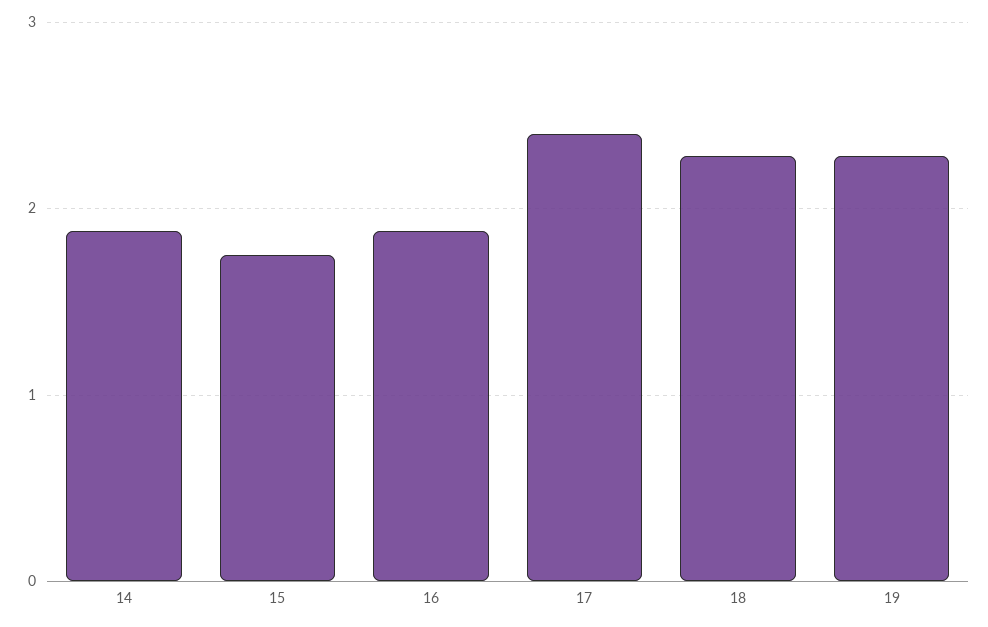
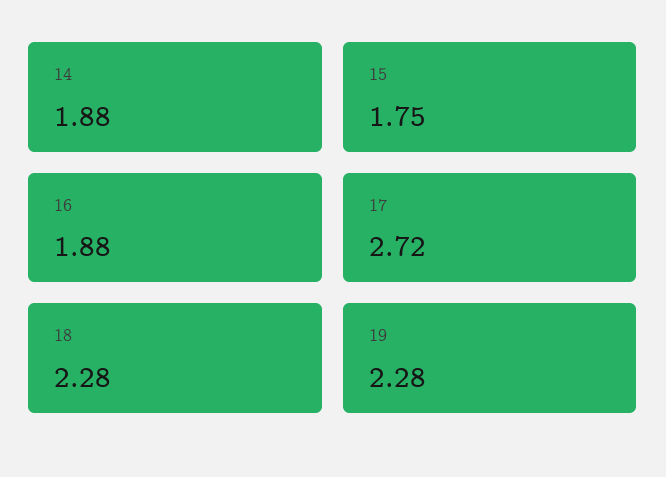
  {
    "14": 1.88,
    "15": 1.75,
    "16": 1.88,
-   "17": 2.4,
+   "17": 2.72,
    "18": 2.28,
    "19": 2.28
  }

